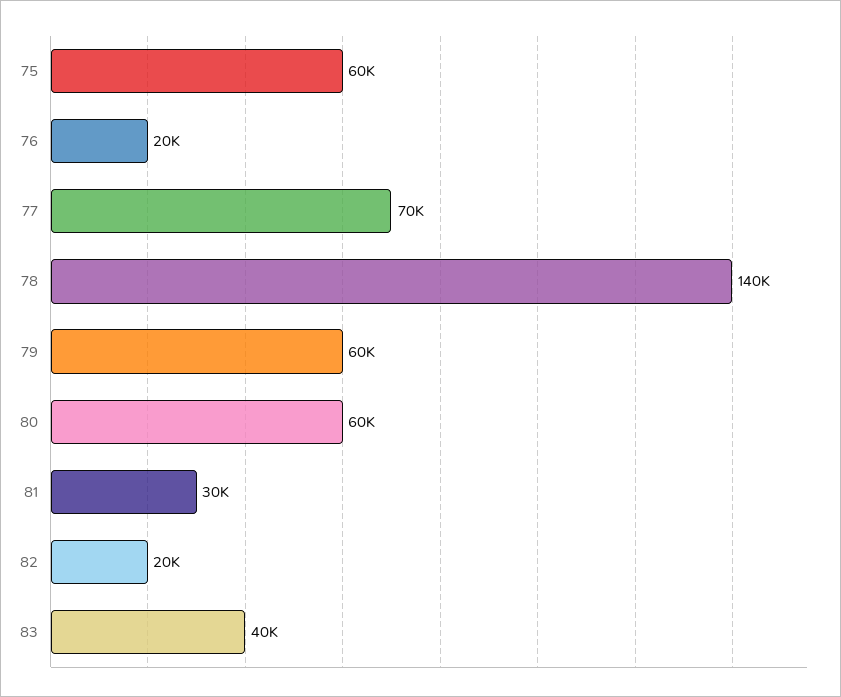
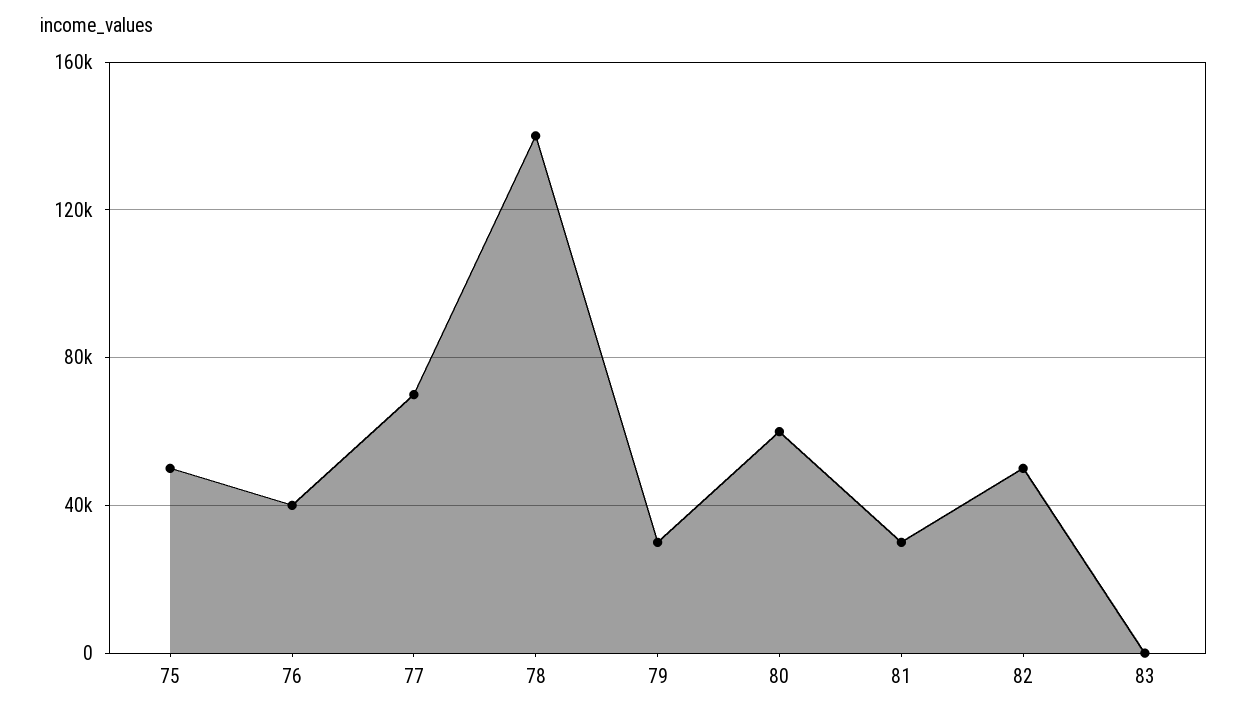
  {
-   "75": 60000,
+   "75": 50000,
-   "76": 20000,
+   "76": 40000,
    "77": 70000,
    "78": 140000,
-   "79": 60000,
+   "79": 30000,
    "80": 60000,
    "81": 30000,
-   "82": 20000,
+   "82": 50000,
-   "83": 40000
+   "83": 0
  }

